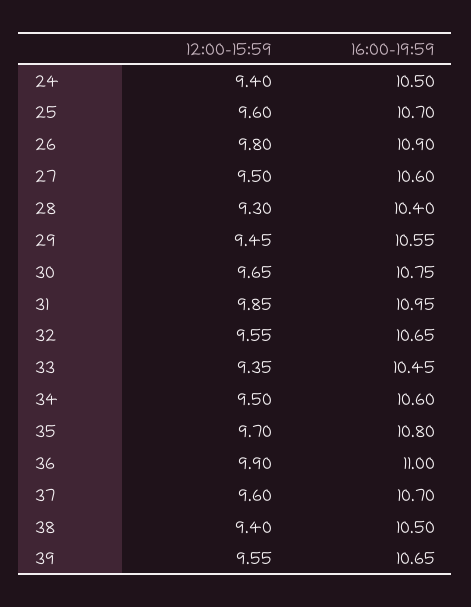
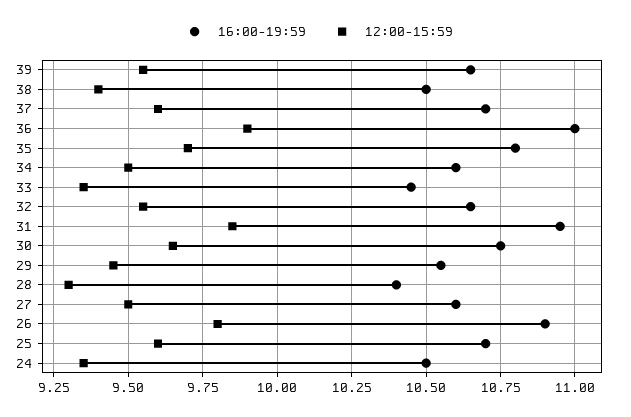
  {
    "12:00-15:59": {
-     "24": 9.4,
+     "24": 9.35,
      "25": 9.6,
      "26": 9.8,
      "27": 9.5,
      "28": 9.3,
      "29": 9.45,
      "30": 9.65,
      "31": 9.85,
      "32": 9.55,
      "33": 9.35,
      "34": 9.5,
      "35": 9.7,
      "36": 9.9,
      "37": 9.6,
      "38": 9.4,
      "39": 9.55
    },
    "16:00-19:59": {
      "24": 10.5,
      "25": 10.7,
      "26": 10.9,
      "27": 10.6,
      "28": 10.4,
      "29": 10.55,
      "30": 10.75,
      "31": 10.95,
      "32": 10.65,
      "33": 10.45,
      "34": 10.6,
      "35": 10.8,
      "36": 11,
      "37": 10.7,
      "38": 10.5,
      "39": 10.65
    }
  }

